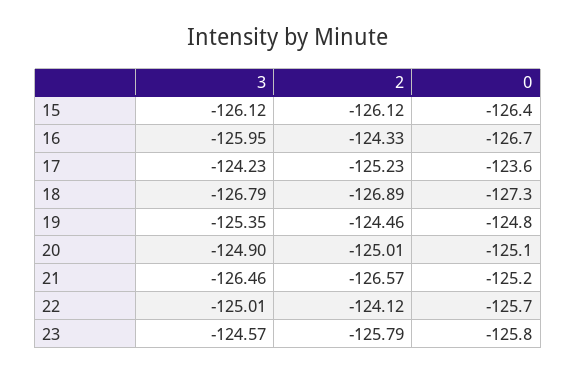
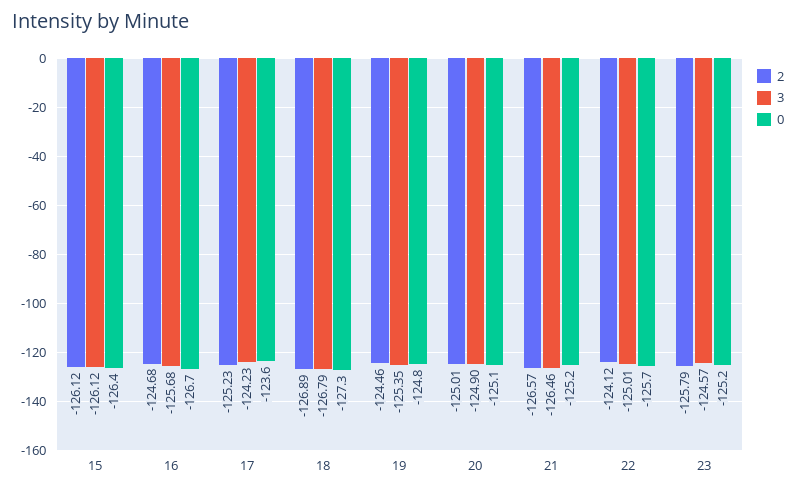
  {
    "3": {
      "15": -126.12,
-     "16": -125.95,
+     "16": -125.68,
      "17": -124.23,
      "18": -126.79,
      "19": -125.35,
      "20": -124.9,
      "21": -126.46,
      "22": -125.01,
      "23": -124.57
    },
    "2": {
      "15": -126.12,
-     "16": -124.33,
+     "16": -124.68,
      "17": -125.23,
      "18": -126.89,
      "19": -124.46,
      "20": -125.01,
      "21": -126.57,
      "22": -124.12,
      "23": -125.79
    },
    "0": {
      "15": -126.4,
      "16": -126.7,
      "17": -123.6,
      "18": -127.3,
      "19": -124.8,
      "20": -125.1,
      "21": -125.2,
      "22": -125.7,
-     "23": -125.8
+     "23": -125.2
    }
  }

